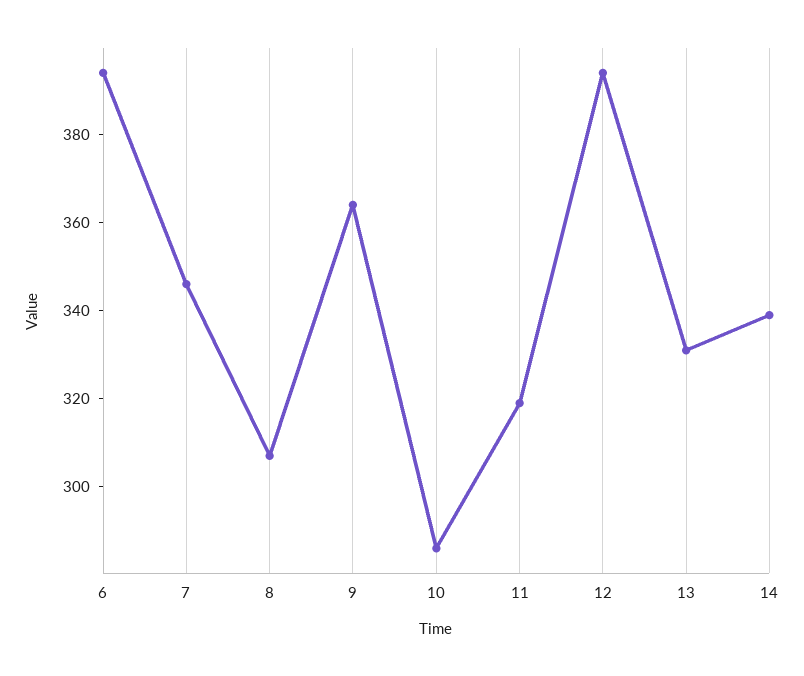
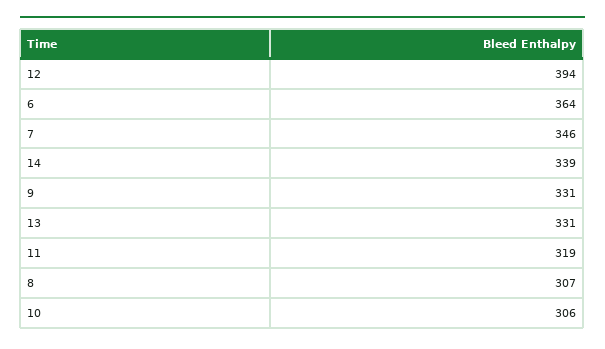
  {
-   "6": 395,
+   "6": 364,
    "7": 346,
    "8": 307,
-   "9": 365,
+   "9": 331,
-   "10": 285,
+   "10": 306,
    "11": 319,
    "12": 394,
    "13": 331,
    "14": 339
  }

